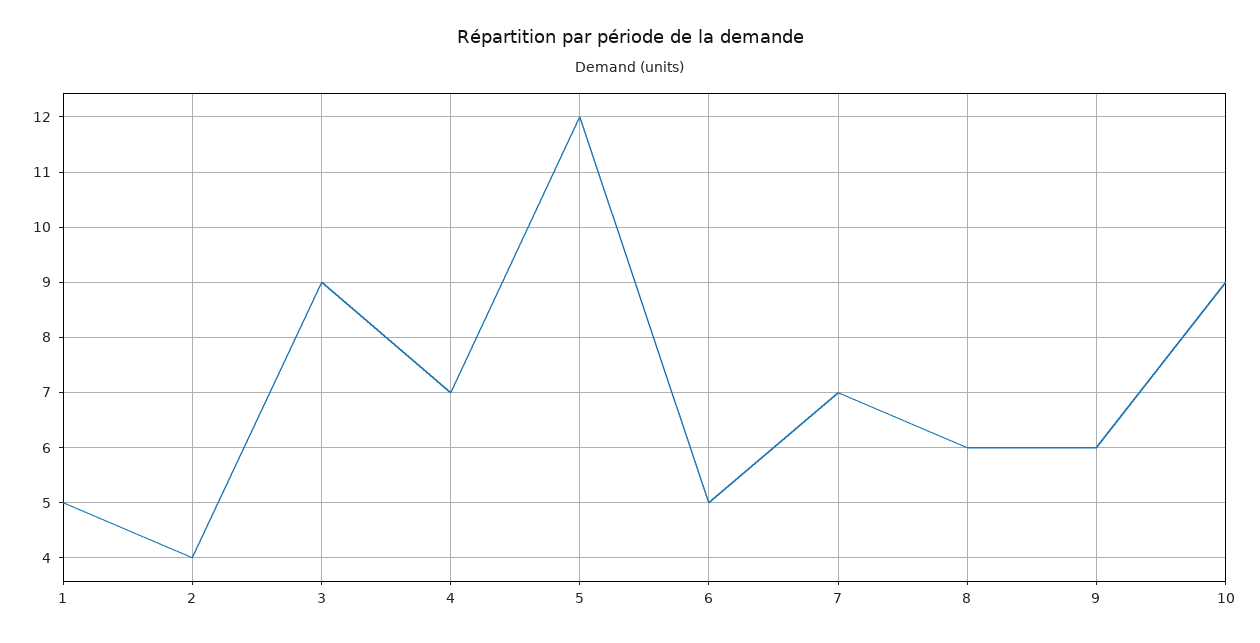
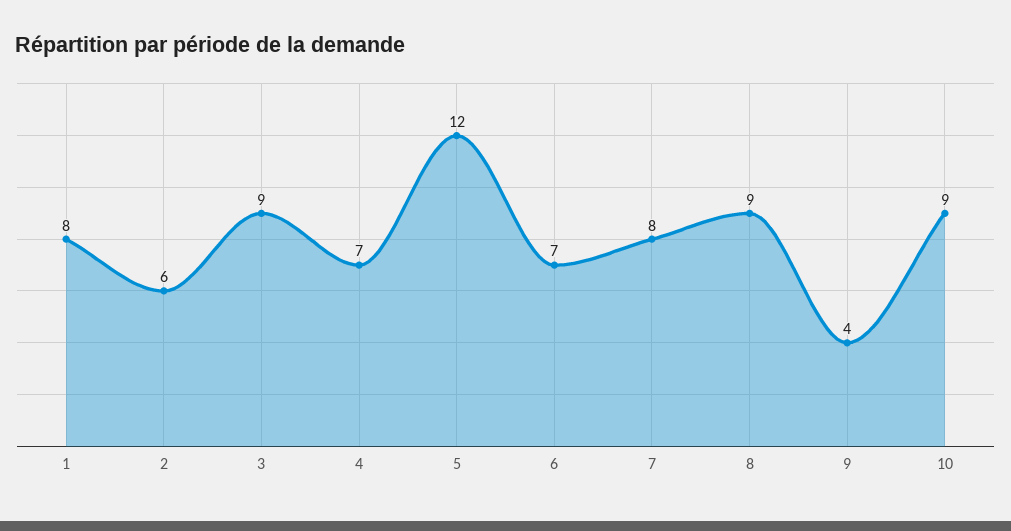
  {
-   "1": 5,
+   "1": 8,
-   "2": 4,
+   "2": 6,
    "3": 9,
    "4": 7,
    "5": 12,
-   "6": 5,
+   "6": 7,
-   "7": 7,
+   "7": 8,
-   "8": 6,
+   "8": 9,
-   "9": 6,
+   "9": 4,
    "10": 9
  }

